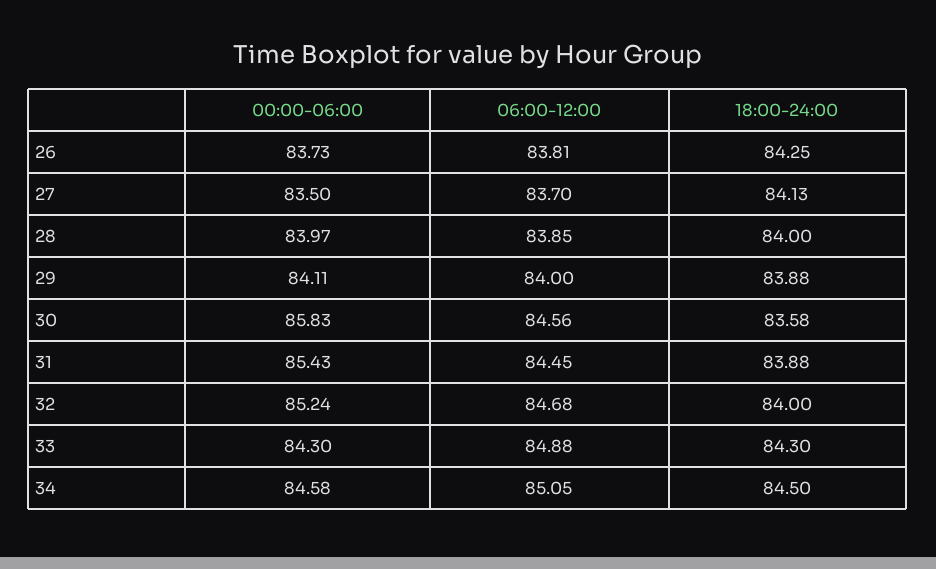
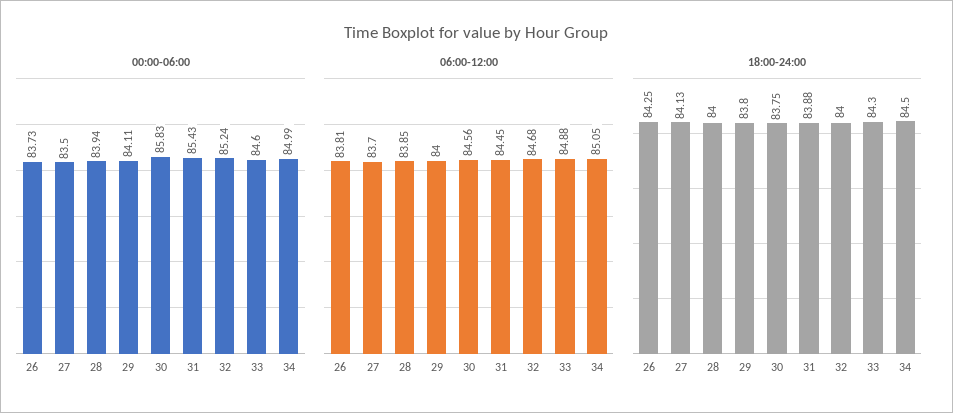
  {
    "00:00-06:00": {
      "26": 83.73,
      "27": 83.5,
-     "28": 83.97,
+     "28": 83.94,
      "29": 84.11,
      "30": 85.83,
      "31": 85.43,
      "32": 85.24,
-     "33": 84.3,
+     "33": 84.6,
-     "34": 84.58
+     "34": 84.99
    },
    "06:00-12:00": {
      "26": 83.81,
      "27": 83.7,
      "28": 83.85,
      "29": 84,
      "30": 84.56,
      "31": 84.45,
      "32": 84.68,
      "33": 84.88,
      "34": 85.05
    },
    "18:00-24:00": {
      "26": 84.25,
      "27": 84.13,
      "28": 84,
-     "29": 83.88,
+     "29": 83.8,
-     "30": 83.58,
+     "30": 83.75,
      "31": 83.88,
      "32": 84,
      "33": 84.3,
      "34": 84.5
    }
  }

